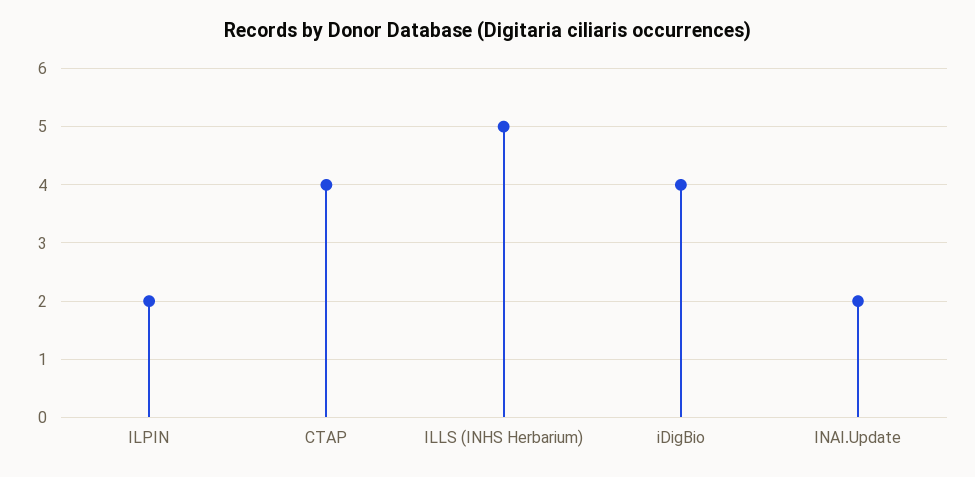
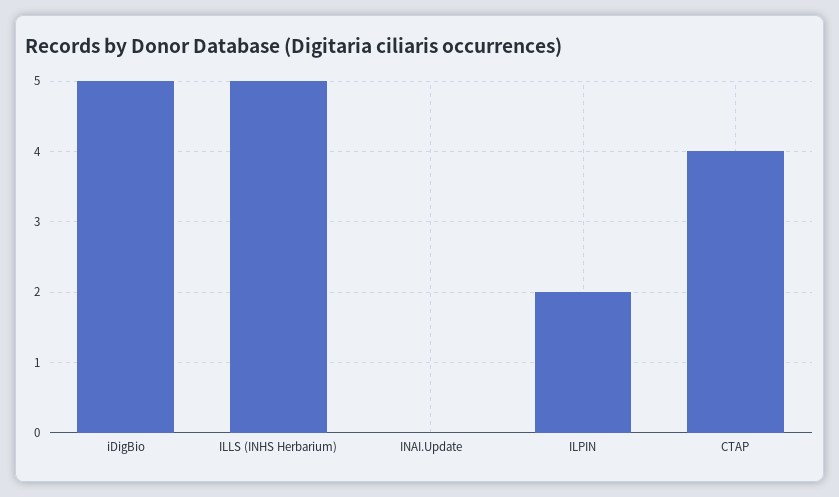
  {
    "ILPIN": 2,
    "CTAP": 4,
    "ILLS (INHS Herbarium)": 5,
-   "iDigBio": 4,
+   "iDigBio": 5,
-   "INAI.Update": 2
+   "INAI.Update": 0
  }

